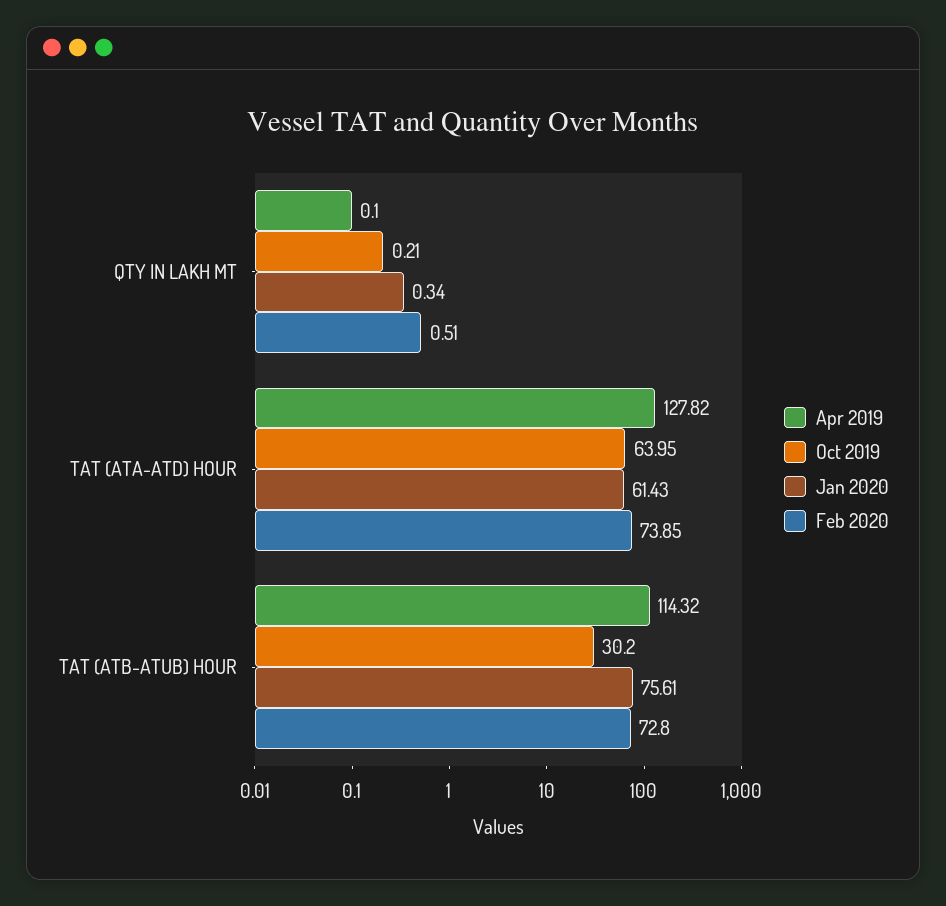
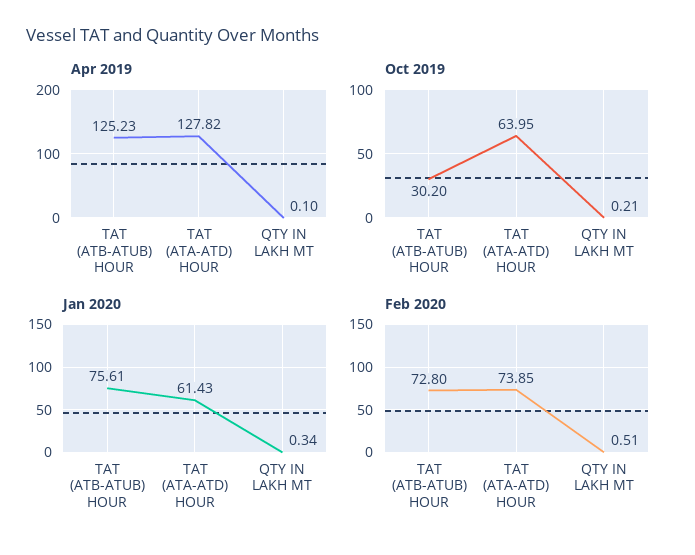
  {
    "Apr 2019": {
      "QTY IN LAKH MT": 0.1,
      "TAT (ATA-ATD) HOUR": 127.82,
-     "TAT (ATB-ATUB) HOUR": 114.32
+     "TAT (ATB-ATUB) HOUR": 125.23
    },
    "Oct 2019": {
      "QTY IN LAKH MT": 0.21,
      "TAT (ATA-ATD) HOUR": 63.95,
      "TAT (ATB-ATUB) HOUR": 30.2
    },
    "Jan 2020": {
      "QTY IN LAKH MT": 0.34,
      "TAT (ATA-ATD) HOUR": 61.43,
      "TAT (ATB-ATUB) HOUR": 75.61
    },
    "Feb 2020": {
      "QTY IN LAKH MT": 0.51,
      "TAT (ATA-ATD) HOUR": 73.85,
      "TAT (ATB-ATUB) HOUR": 72.8
    }
  }

